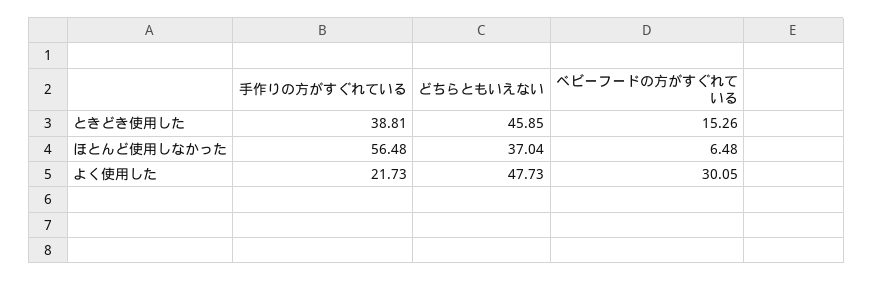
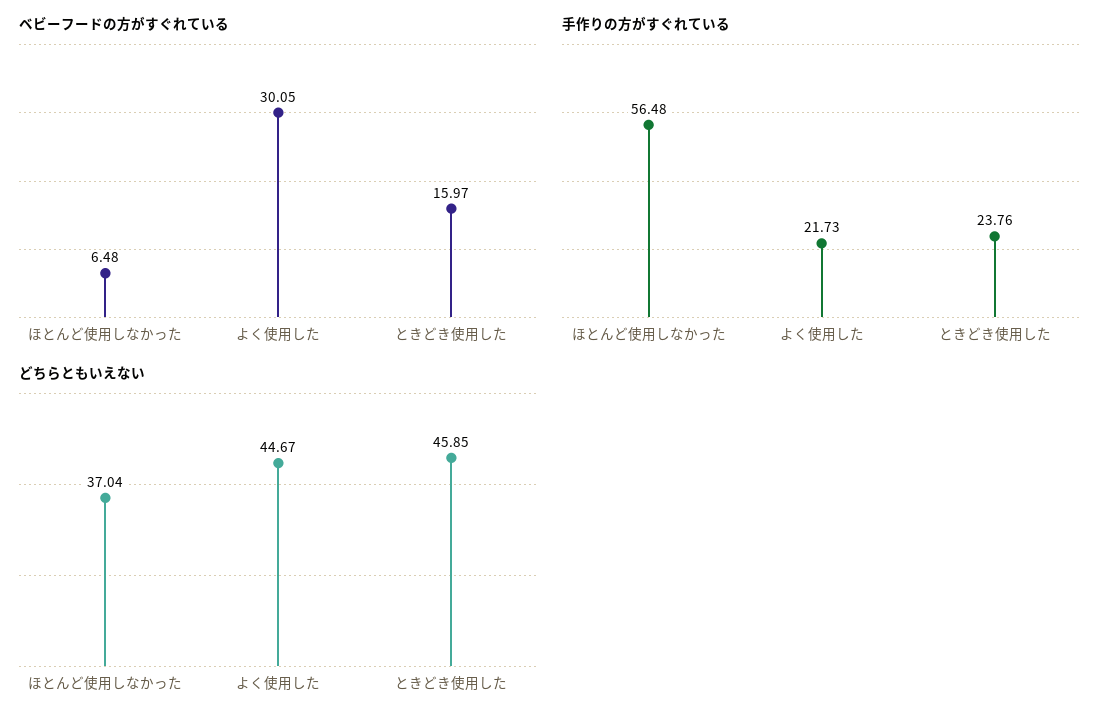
  {
    "手作りの方がすぐれている": {
-     "ときどき使用した": 38.81,
+     "ときどき使用した": 23.76,
      "ほとんど使用しなかった": 56.48,
      "よく使用した": 21.73
    },
    "どちらともいえない": {
      "ときどき使用した": 45.85,
      "ほとんど使用しなかった": 37.04,
-     "よく使用した": 47.73
+     "よく使用した": 44.67
    },
    "ベビーフードの方がすぐれている": {
-     "ときどき使用した": 15.26,
+     "ときどき使用した": 15.97,
      "ほとんど使用しなかった": 6.48,
      "よく使用した": 30.05
    }
  }

